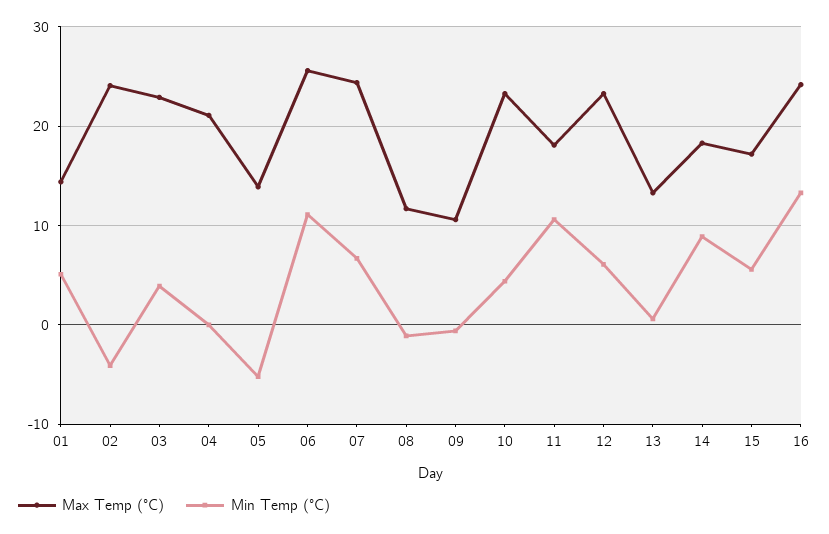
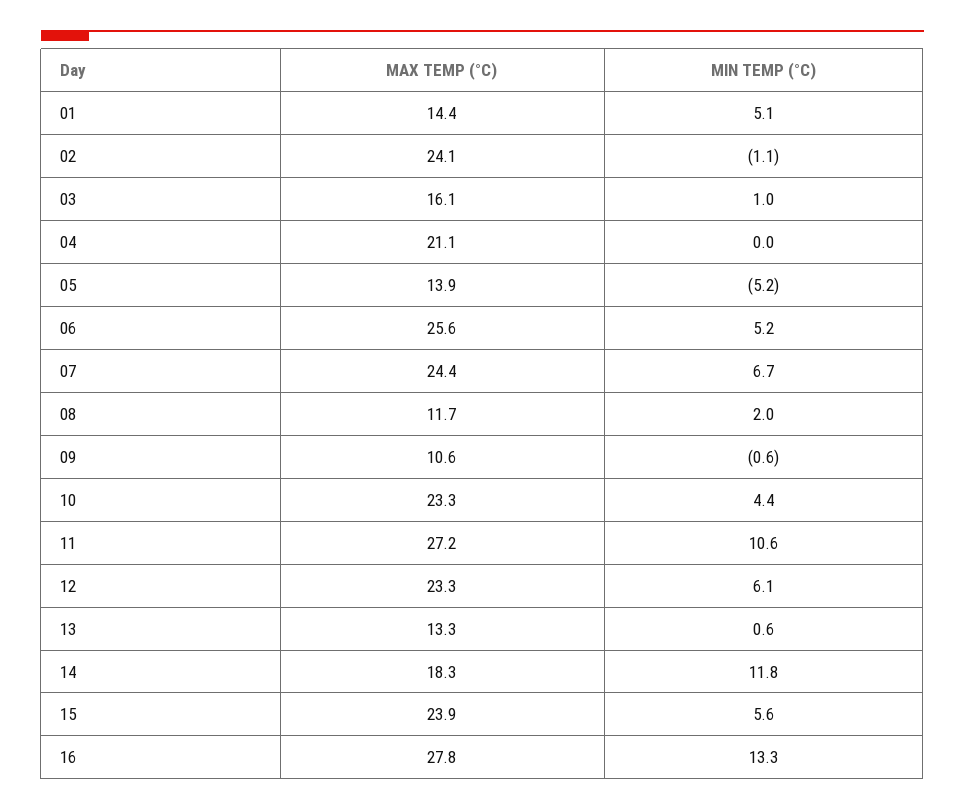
  {
    "Max Temp (°C)": {
      "01": 14.4,
      "02": 24.1,
-     "03": 23,
+     "03": 16.1,
      "04": 21.1,
      "05": 13.9,
      "06": 25.6,
      "07": 24.4,
      "08": 11.7,
      "09": 10.6,
      "10": 23.3,
-     "11": 18,
+     "11": 27.2,
      "12": 23.3,
      "13": 13.3,
      "14": 18.3,
-     "15": 17,
+     "15": 23.9,
-     "16": 24
+     "16": 27.8
    },
    "Min Temp (°C)": {
      "01": 5.1,
-     "02": -4,
+     "02": -1.1,
-     "03": 4,
+     "03": 1,
      "04": 0,
      "05": -5.2,
-     "06": 11,
+     "06": 5.2,
      "07": 6.7,
-     "08": -1,
+     "08": 2,
      "09": -0.6,
      "10": 4.4,
      "11": 10.6,
      "12": 6.1,
      "13": 0.6,
-     "14": 9,
+     "14": 11.8,
      "15": 5.6,
      "16": 13.3
    }
  }

